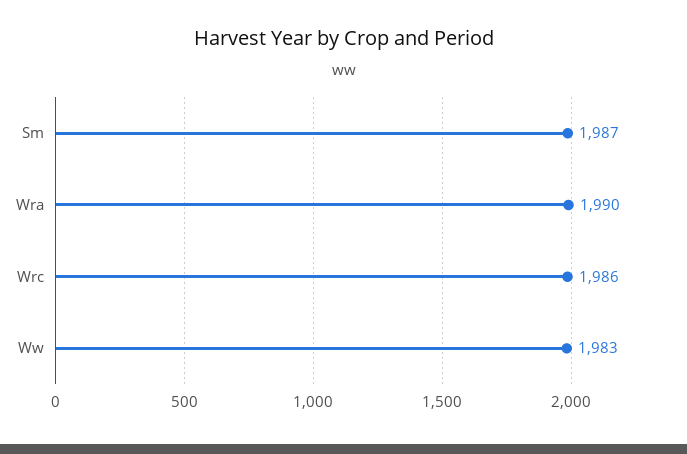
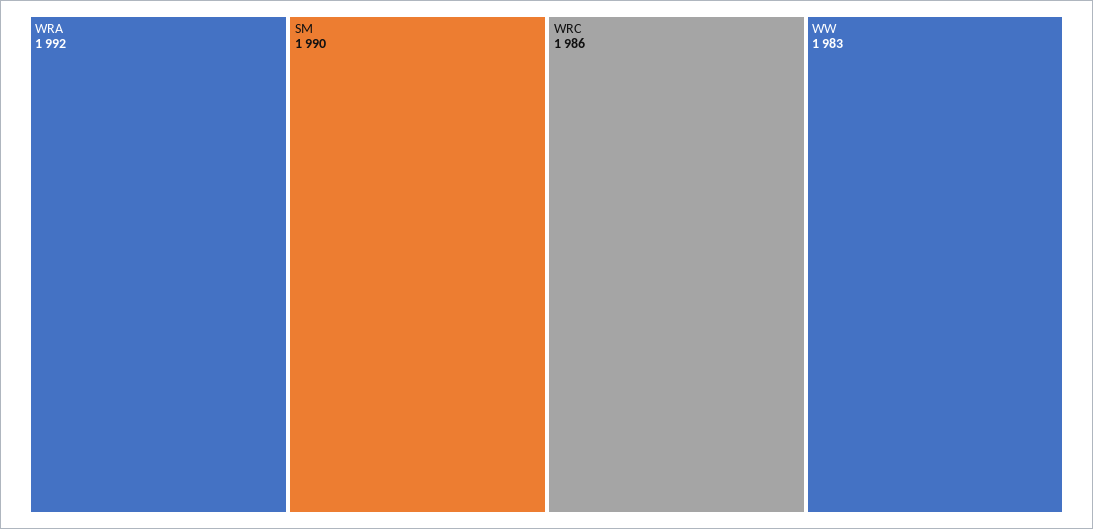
  {
-   "Sm": 1987,
+   "Sm": 1990,
-   "Wra": 1990,
+   "Wra": 1992,
    "Wrc": 1986,
    "Ww": 1983
  }

